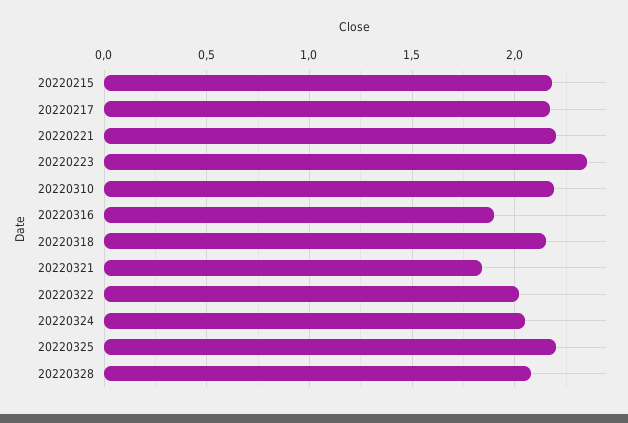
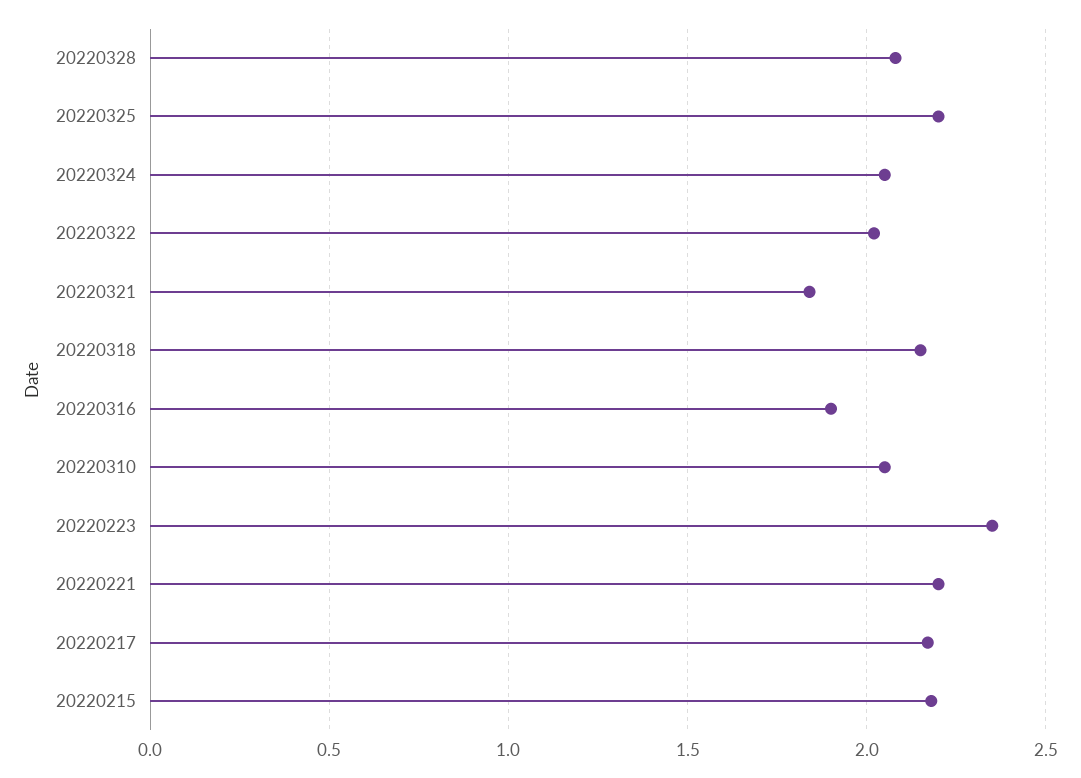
  {
    "20220215": 2.2,
    "20220217": 2.15,
    "20220221": 2.2,
    "20220223": 2.35,
-   "20220310": 2.2,
+   "20220310": 2.05,
    "20220316": 1.9,
    "20220318": 2.15,
    "20220321": 1.85,
    "20220322": 2,
    "20220324": 2.05,
    "20220325": 2.2,
    "20220328": 2.1
  }

